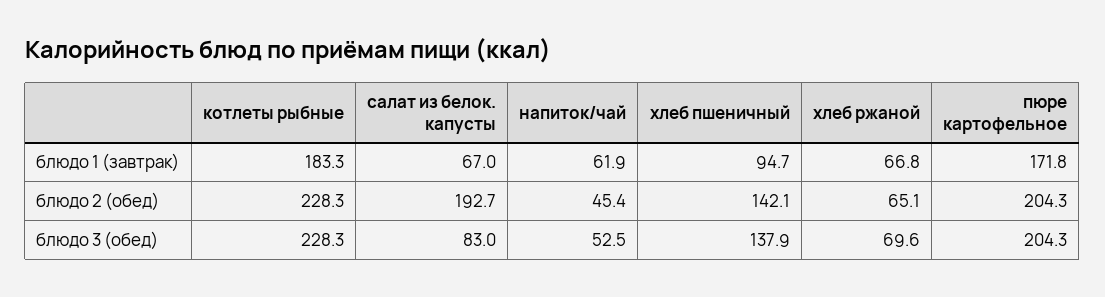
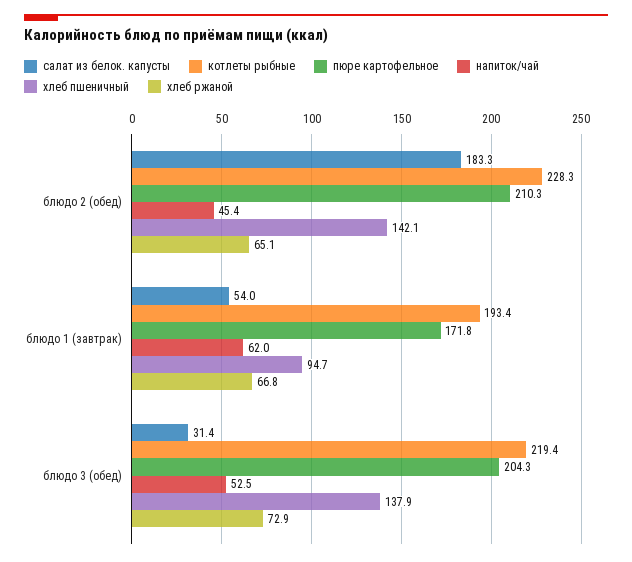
  {
    "котлеты рыбные": {
-     "блюдо 1 (завтрак)": 183.3,
+     "блюдо 1 (завтрак)": 193.4,
      "блюдо 2 (обед)": 228.3,
-     "блюдо 3 (обед)": 228.3
+     "блюдо 3 (обед)": 219.4
    },
    "салат из белок. капусты": {
-     "блюдо 1 (завтрак)": 67,
+     "блюдо 1 (завтрак)": 54,
-     "блюдо 2 (обед)": 192.7,
+     "блюдо 2 (обед)": 183.3,
-     "блюдо 3 (обед)": 83
+     "блюдо 3 (обед)": 31.4
    },
    "напиток/чай": {
-     "блюдо 1 (завтрак)": 61.9,
+     "блюдо 1 (завтрак)": 62,
      "блюдо 2 (обед)": 45.4,
      "блюдо 3 (обед)": 52.5
    },
    "хлеб пшеничный": {
      "блюдо 1 (завтрак)": 94.7,
      "блюдо 2 (обед)": 142.1,
      "блюдо 3 (обед)": 137.9
    },
    "хлеб ржаной": {
      "блюдо 1 (завтрак)": 66.8,
      "блюдо 2 (обед)": 65.1,
-     "блюдо 3 (обед)": 69.6
+     "блюдо 3 (обед)": 72.9
    },
    "пюре картофельное": {
      "блюдо 1 (завтрак)": 171.8,
-     "блюдо 2 (обед)": 204.3,
+     "блюдо 2 (обед)": 210.3,
      "блюдо 3 (обед)": 204.3
    }
  }

